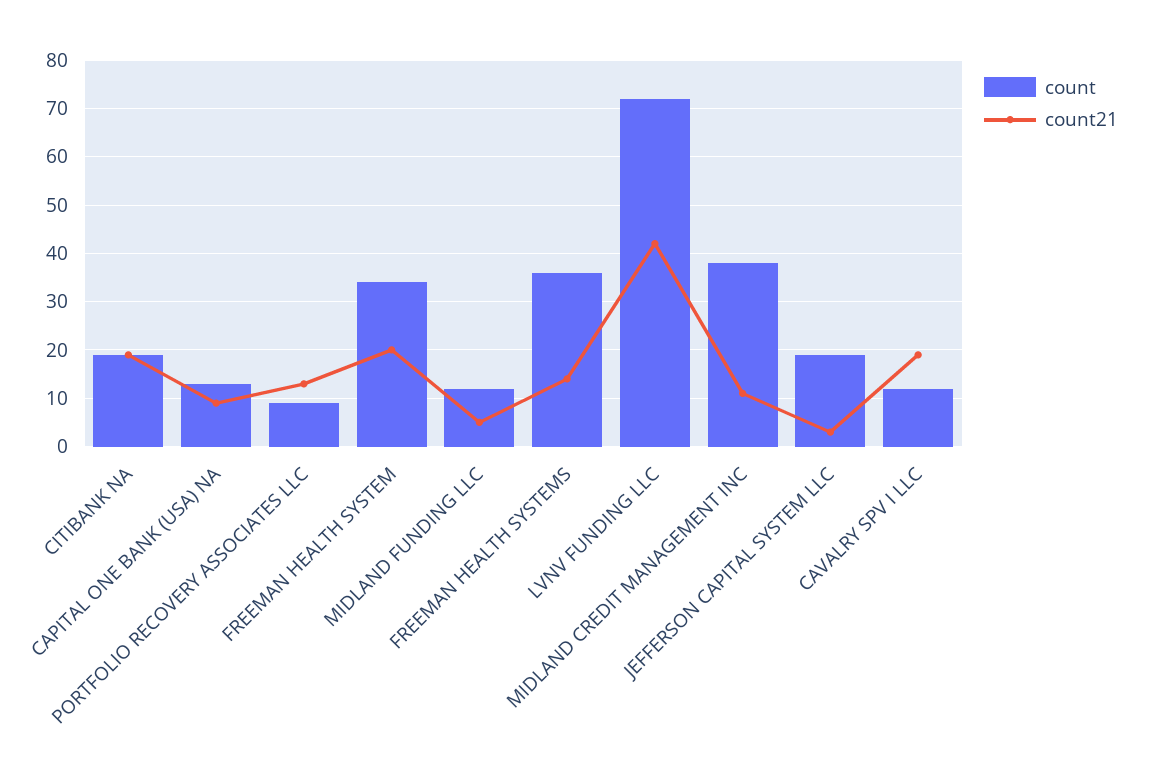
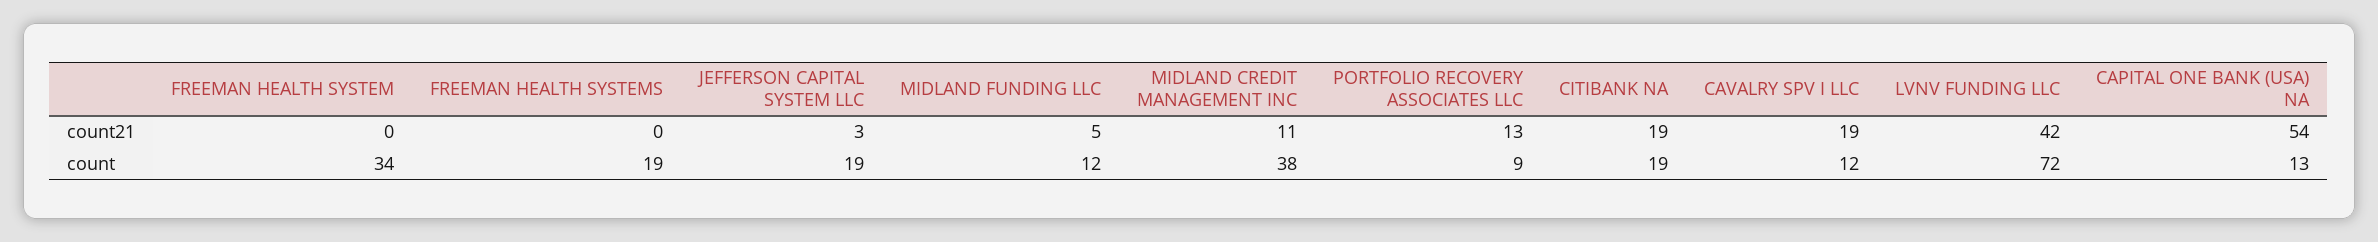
  {
    "count": {
      "CITIBANK NA": 19,
      "CAPITAL ONE BANK (USA) NA": 13,
      "PORTFOLIO RECOVERY ASSOCIATES LLC": 9,
      "FREEMAN HEALTH SYSTEM": 34,
      "MIDLAND FUNDING LLC": 12,
-     "FREEMAN HEALTH SYSTEMS": 35,
+     "FREEMAN HEALTH SYSTEMS": 19,
      "LVNV FUNDING LLC": 72,
      "MIDLAND CREDIT MANAGEMENT INC": 38,
      "JEFFERSON CAPITAL SYSTEM LLC": 19,
      "CAVALRY SPV I LLC": 12
    },
    "count21": {
      "CITIBANK NA": 19,
-     "CAPITAL ONE BANK (USA) NA": 10,
+     "CAPITAL ONE BANK (USA) NA": 54,
      "PORTFOLIO RECOVERY ASSOCIATES LLC": 13,
-     "FREEMAN HEALTH SYSTEM": 20,
+     "FREEMAN HEALTH SYSTEM": 0,
      "MIDLAND FUNDING LLC": 5,
-     "FREEMAN HEALTH SYSTEMS": 15,
+     "FREEMAN HEALTH SYSTEMS": 0,
      "LVNV FUNDING LLC": 42,
      "MIDLAND CREDIT MANAGEMENT INC": 11,
      "JEFFERSON CAPITAL SYSTEM LLC": 3,
      "CAVALRY SPV I LLC": 19
    }
  }

